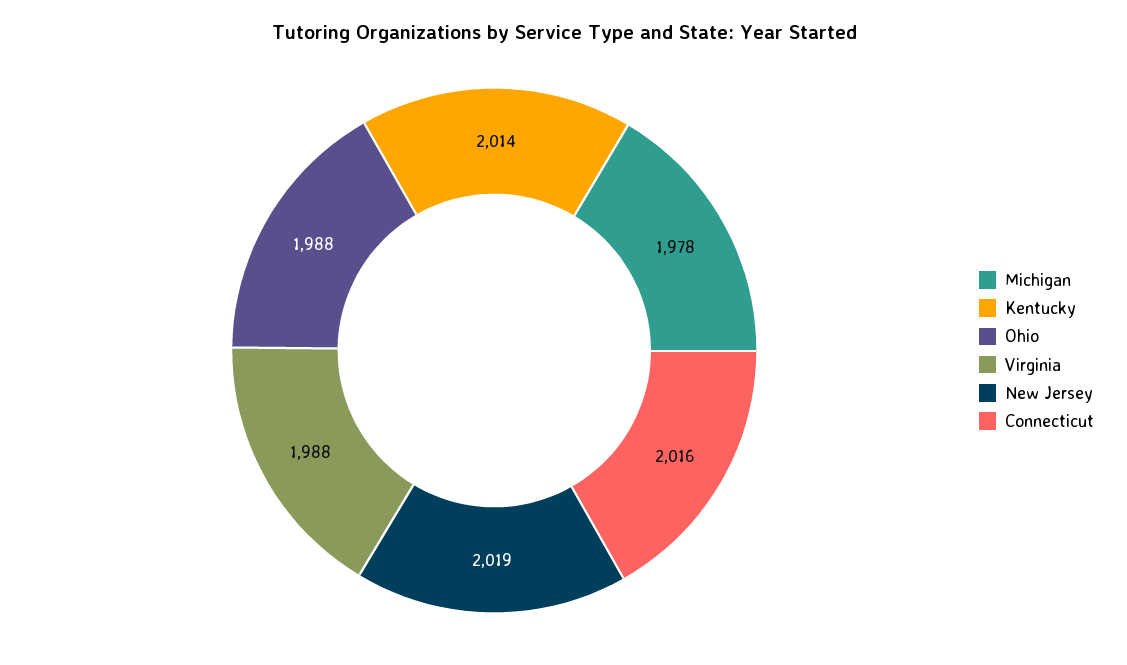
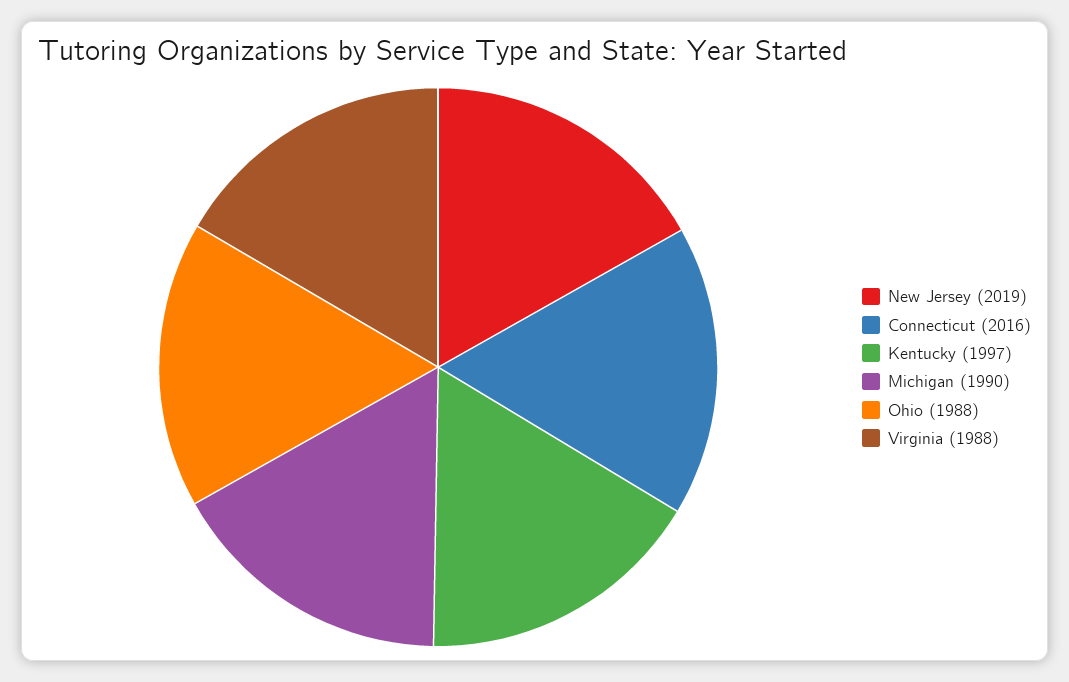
  {
-   "Michigan": 1978,
+   "Michigan": 1990,
-   "Kentucky": 2014,
+   "Kentucky": 1997,
    "Ohio": 1988,
    "Virginia": 1988,
    "New Jersey": 2019,
    "Connecticut": 2016
  }

